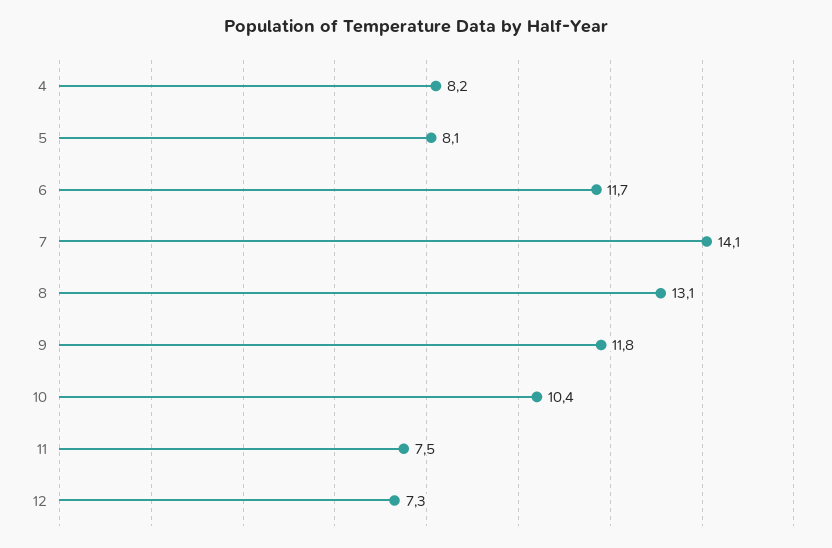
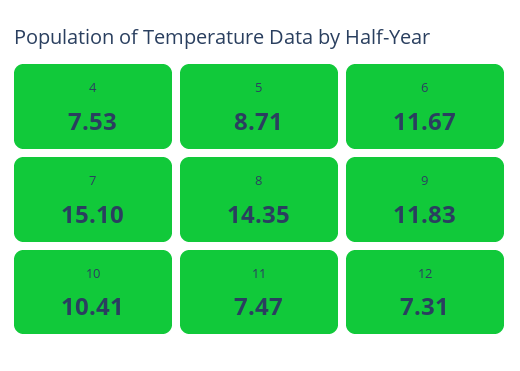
  {
-   "4": 8.2,
+   "4": 7.53,
-   "5": 8.1,
+   "5": 8.71,
    "6": 11.67,
-   "7": 14.1,
+   "7": 15.1,
-   "8": 13.1,
+   "8": 14.35,
    "9": 11.83,
    "10": 10.41,
    "11": 7.47,
    "12": 7.31
  }

